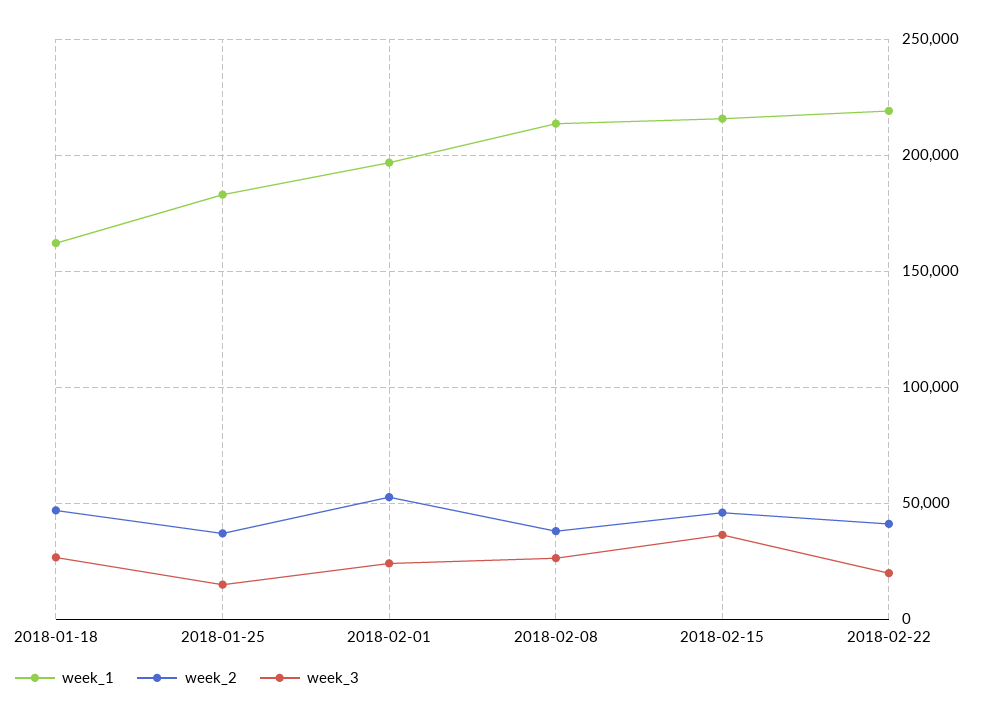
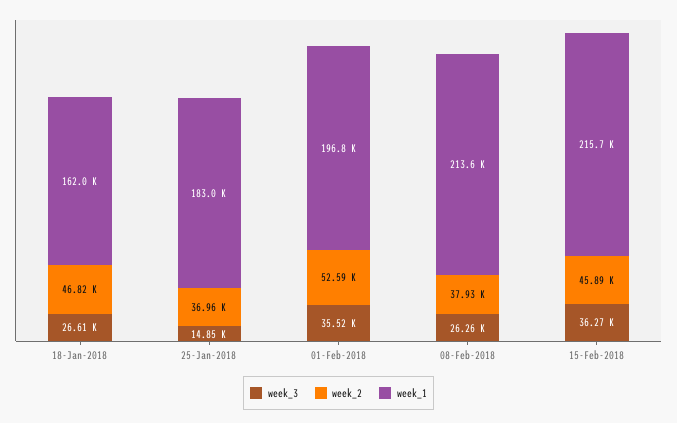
  {
    "week_1": {
      "2018-01-18": 162000,
      "2018-01-25": 183000,
      "2018-02-01": 196800,
      "2018-02-08": 213600,
-     "2018-02-15": 215700,
+     "2018-02-15": 215700
-     "2018-02-22": 220000
    },
    "week_2": {
      "2018-01-18": 46820,
      "2018-01-25": 36960,
      "2018-02-01": 52590,
      "2018-02-08": 37930,
-     "2018-02-15": 45890,
+     "2018-02-15": 45890
-     "2018-02-22": 40000
    },
    "week_3": {
      "2018-01-18": 26610,
      "2018-01-25": 14850,
-     "2018-02-01": 25000,
+     "2018-02-01": 35520,
      "2018-02-08": 26260,
-     "2018-02-15": 36270,
+     "2018-02-15": 36270
-     "2018-02-22": 20000
    }
  }

